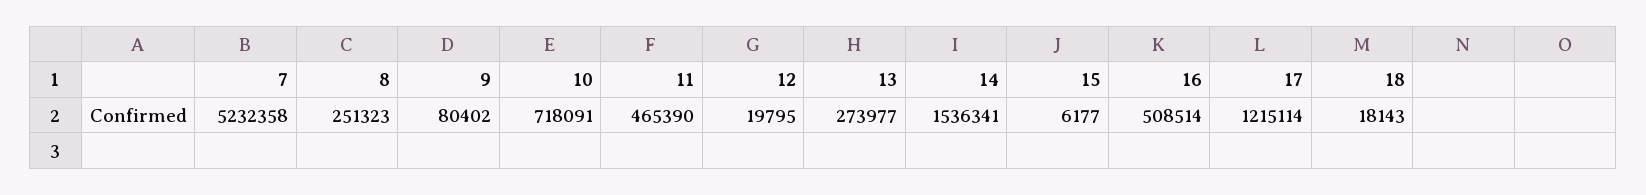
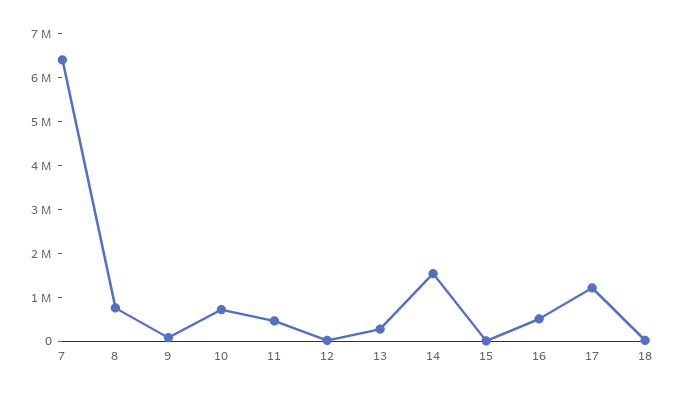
  {
-   "7": 5232358,
+   "7": 6400000,
-   "8": 251323,
+   "8": 800000,
    "9": 80402,
    "10": 718091,
    "11": 465390,
    "12": 19795,
    "13": 273977,
    "14": 1536341,
    "15": 6177,
    "16": 508514,
    "17": 1215114,
    "18": 18143
  }

